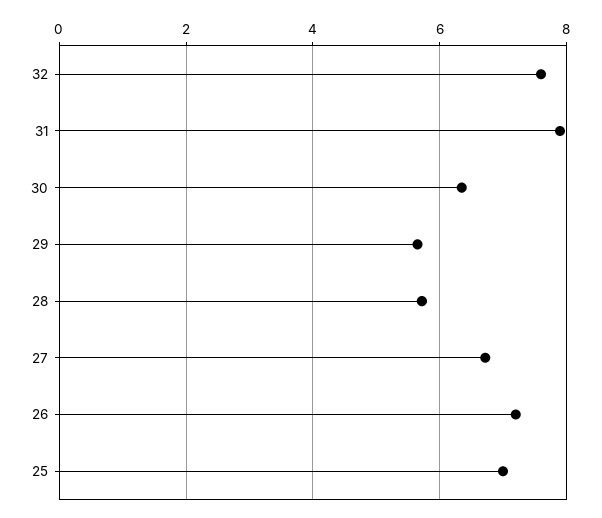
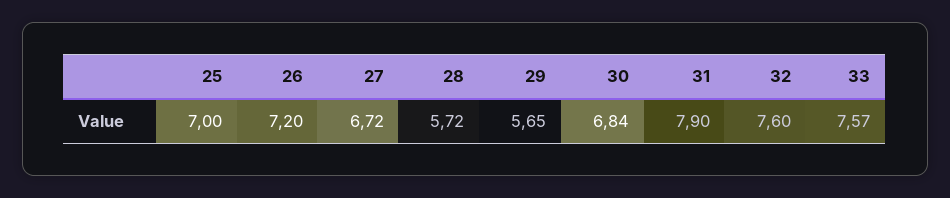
  {
    "32": 7.6,
    "31": 7.9,
-   "30": 6.4,
+   "30": 6.84,
    "29": 5.65,
    "28": 5.72,
    "27": 6.72,
    "26": 7.2,
-   "25": 7
+   "25": 7,
+   "33": 7.57
  }

